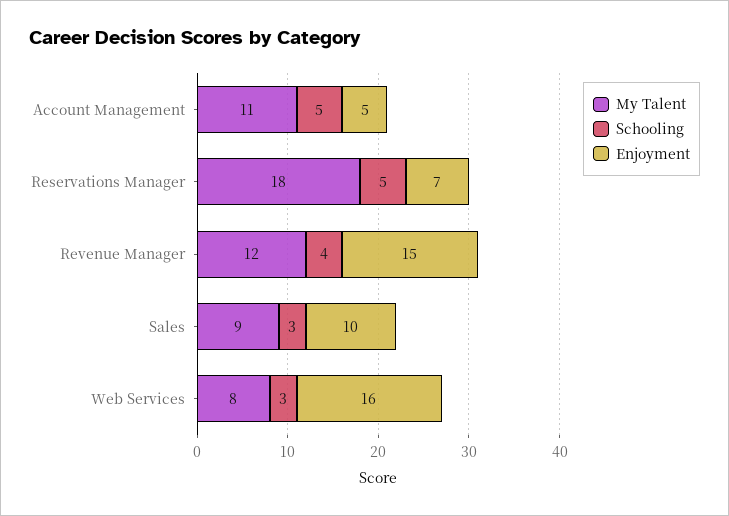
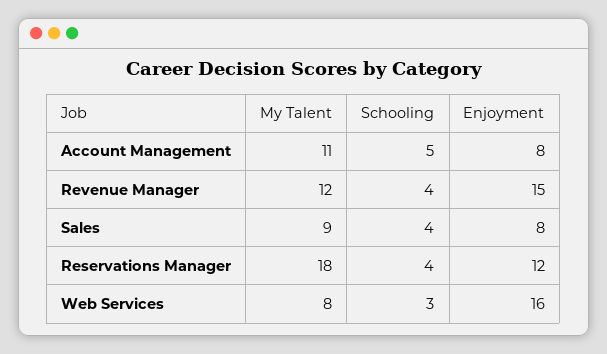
  {
    "My Talent": {
      "Account Management": 11,
      "Reservations Manager": 18,
      "Revenue Manager": 12,
      "Sales": 9,
      "Web Services": 8
    },
    "Schooling": {
      "Account Management": 5,
-     "Reservations Manager": 5,
+     "Reservations Manager": 4,
      "Revenue Manager": 4,
-     "Sales": 3,
+     "Sales": 4,
      "Web Services": 3
    },
    "Enjoyment": {
-     "Account Management": 5,
+     "Account Management": 8,
-     "Reservations Manager": 7,
+     "Reservations Manager": 12,
      "Revenue Manager": 15,
-     "Sales": 10,
+     "Sales": 8,
      "Web Services": 16
    }
  }

